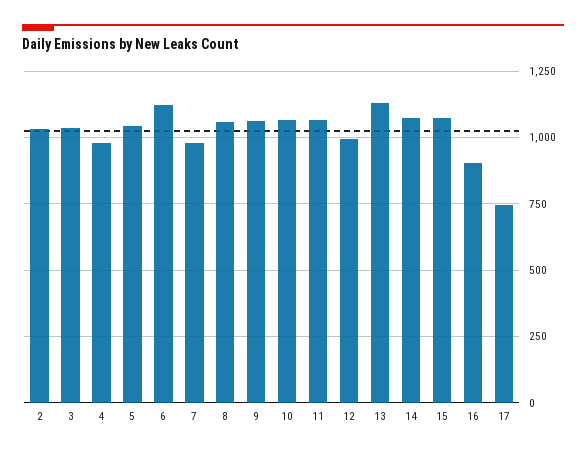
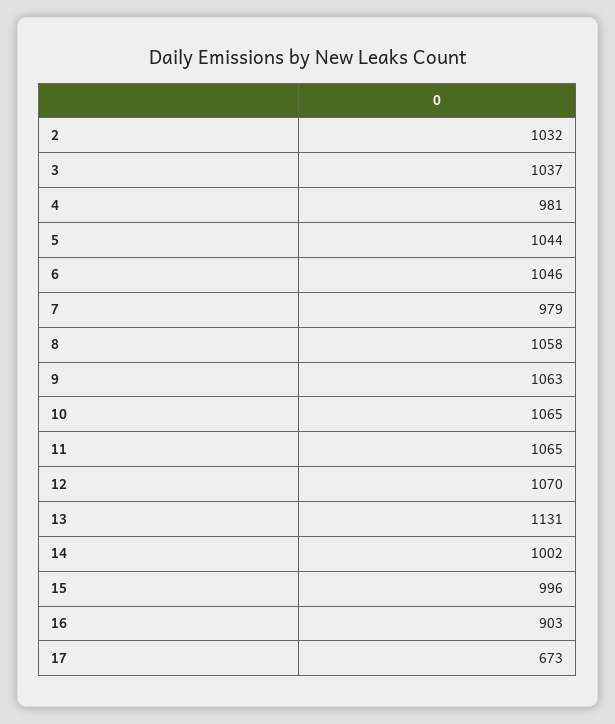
  {
    "2": 1032,
    "3": 1037,
    "4": 981,
    "5": 1044,
-   "6": 1125,
+   "6": 1046,
    "7": 979,
    "8": 1058,
    "9": 1063,
    "10": 1065,
    "11": 1065,
-   "12": 1000,
+   "12": 1070,
    "13": 1131,
-   "14": 1075,
+   "14": 1002,
-   "15": 1075,
+   "15": 996,
    "16": 903,
-   "17": 750
+   "17": 673
  }

